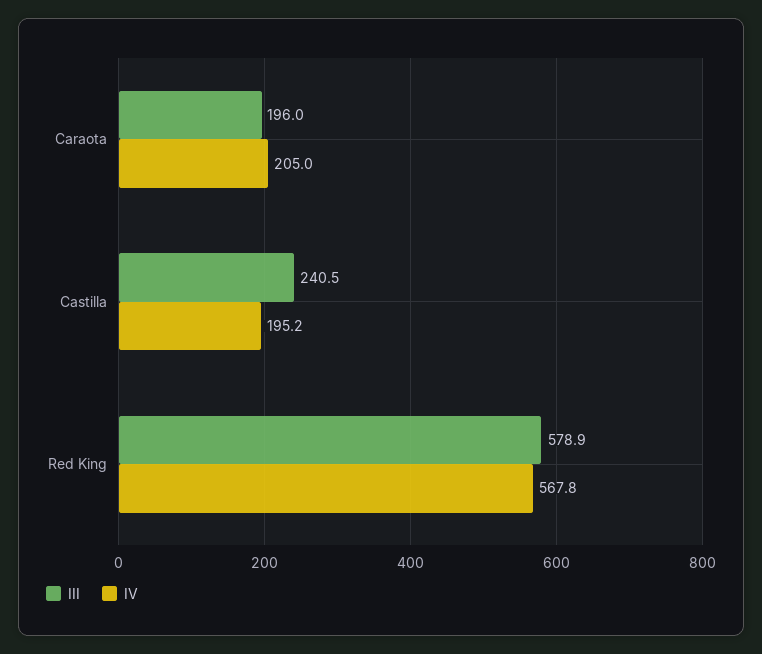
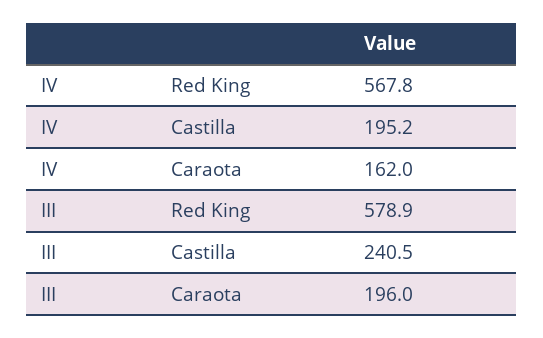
  {
    "III": {
      "Caraota": 196,
      "Castilla": 240.5,
      "Red King": 578.9
    },
    "IV": {
-     "Caraota": 205,
+     "Caraota": 162,
      "Castilla": 195.2,
      "Red King": 567.8
    }
  }

